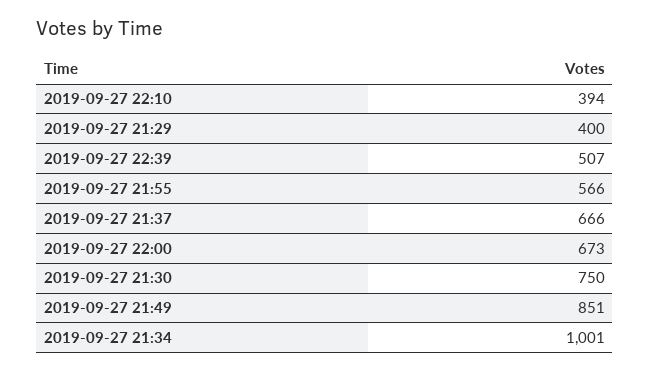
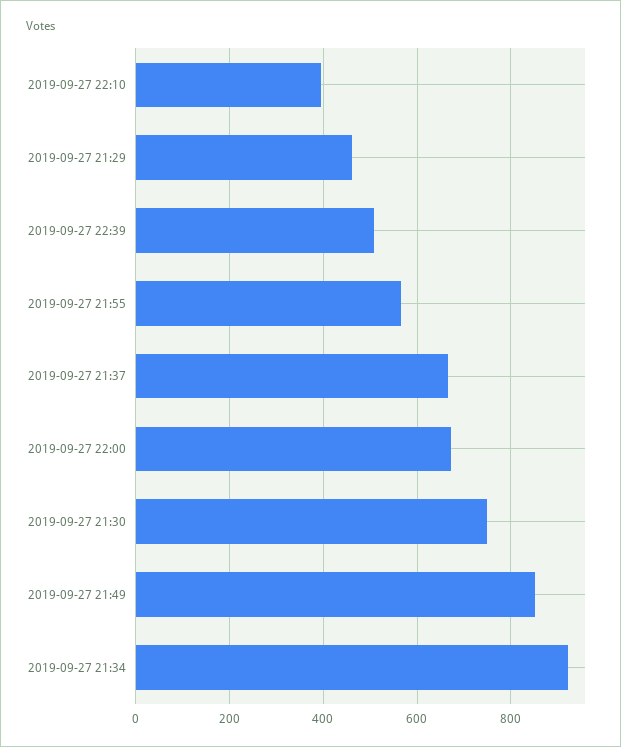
  {
    "2019-09-27 22:10": 394,
-   "2019-09-27 21:29": 400,
+   "2019-09-27 21:29": 460,
    "2019-09-27 22:39": 507,
    "2019-09-27 21:55": 566,
    "2019-09-27 21:37": 666,
    "2019-09-27 22:00": 673,
    "2019-09-27 21:30": 750,
    "2019-09-27 21:49": 851,
-   "2019-09-27 21:34": 1001
+   "2019-09-27 21:34": 920
  }

